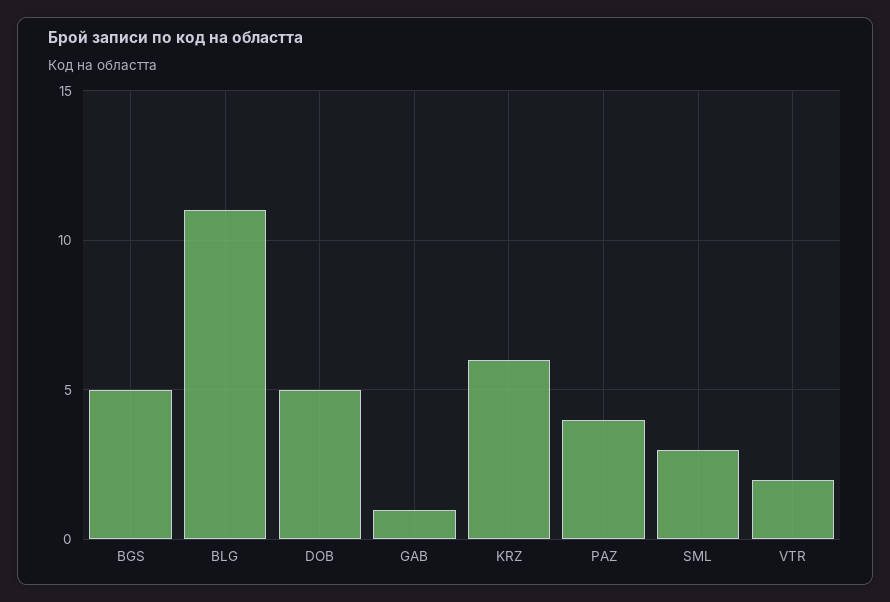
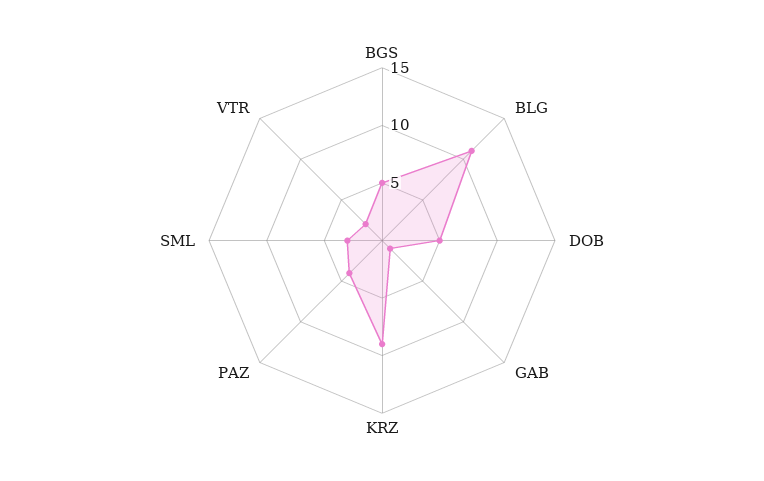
  {
    "BGS": 5,
    "BLG": 11,
    "DOB": 5,
    "GAB": 1,
-   "KRZ": 6,
+   "KRZ": 9,
    "PAZ": 4,
    "SML": 3,
    "VTR": 2
  }

